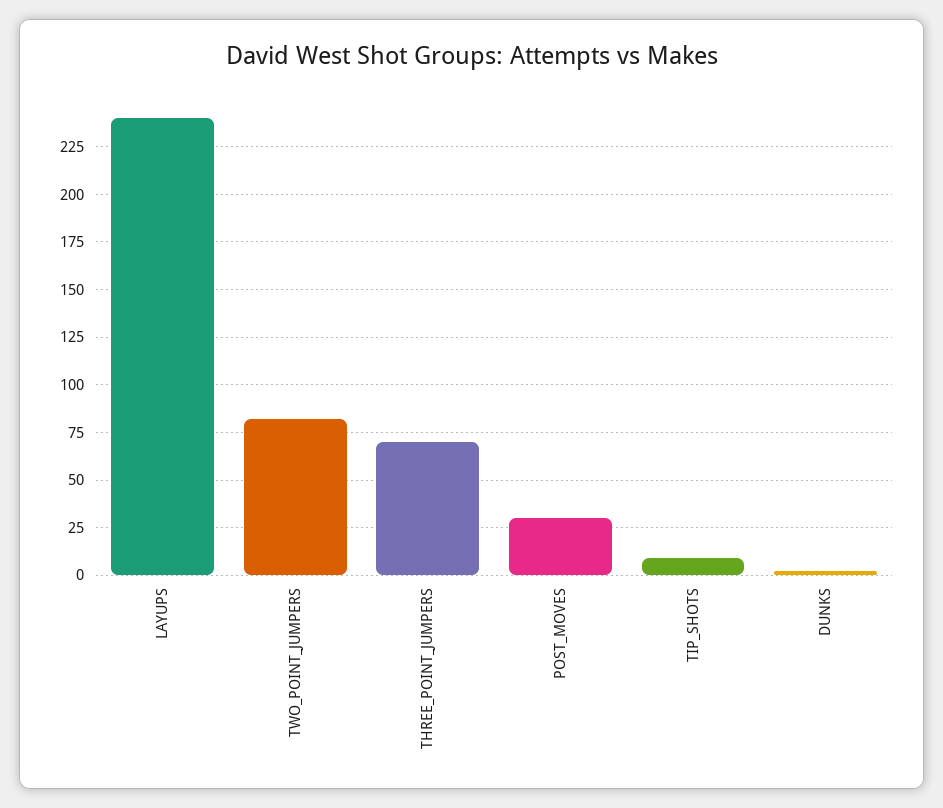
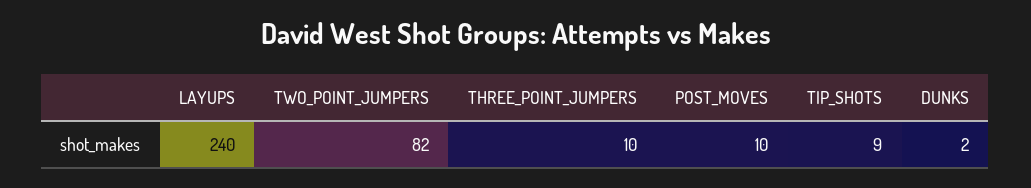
  {
    "LAYUPS": 240,
    "TWO_POINT_JUMPERS": 82,
-   "THREE_POINT_JUMPERS": 70,
+   "THREE_POINT_JUMPERS": 10,
-   "POST_MOVES": 30,
+   "POST_MOVES": 10,
    "TIP_SHOTS": 9,
    "DUNKS": 2
  }

